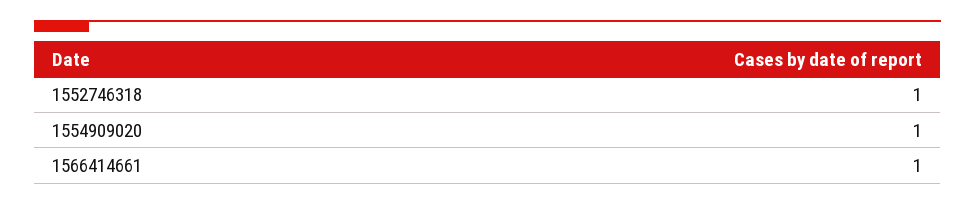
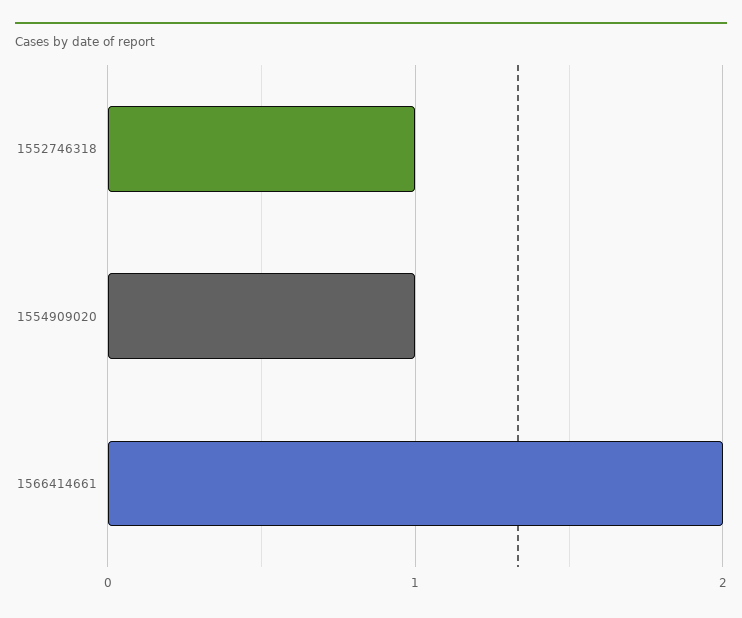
  {
    "1552746318": 1,
    "1554909020": 1,
-   "1566414661": 1
+   "1566414661": 2
  }

